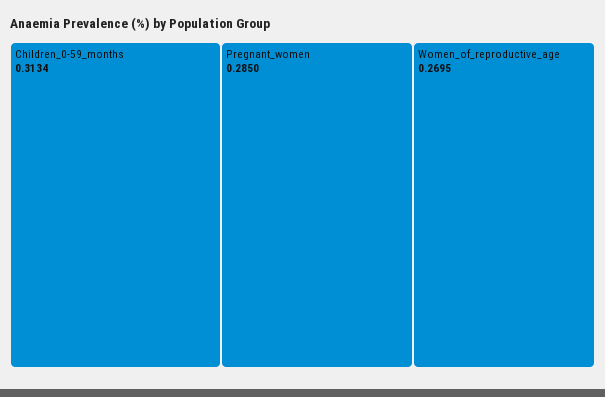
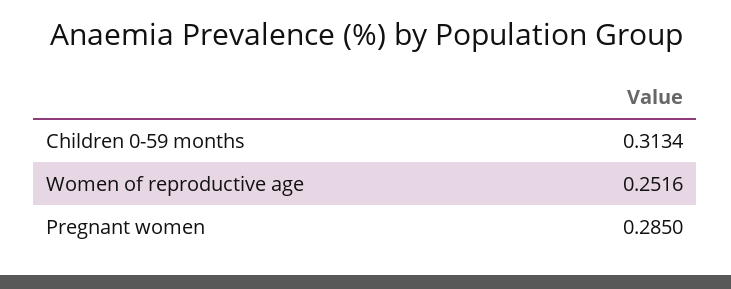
  {
    "Children_0-59_months": 0.3134,
    "Pregnant_women": 0.285,
-   "Women_of_reproductive_age": 0.2695
+   "Women_of_reproductive_age": 0.2516
  }

